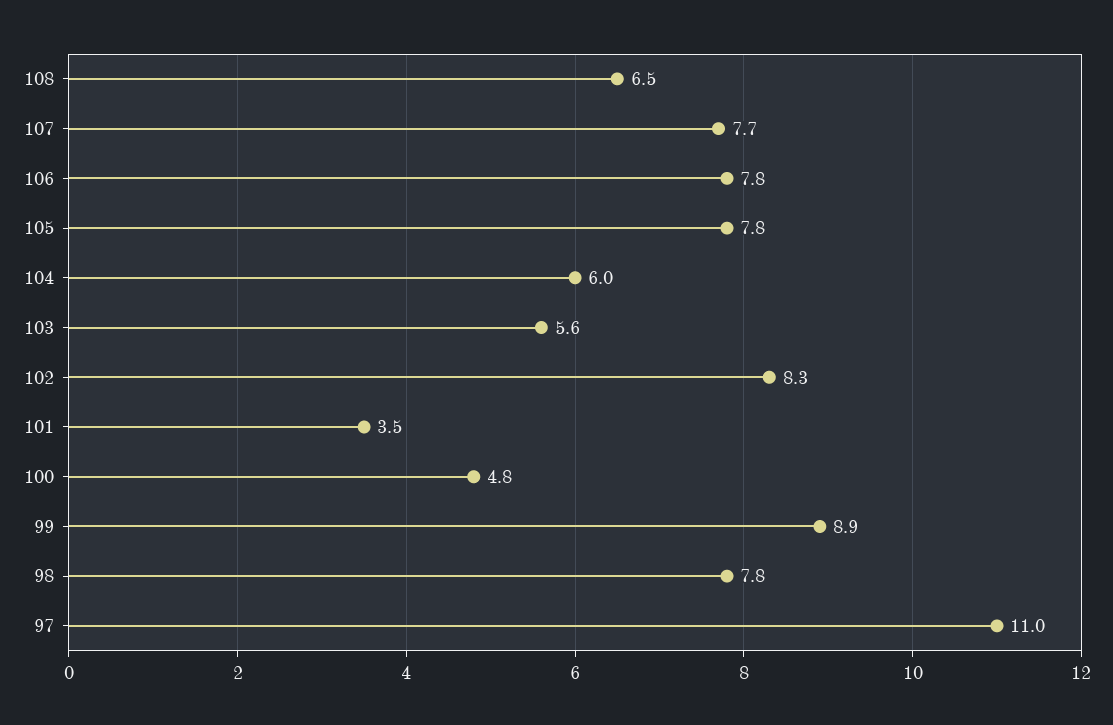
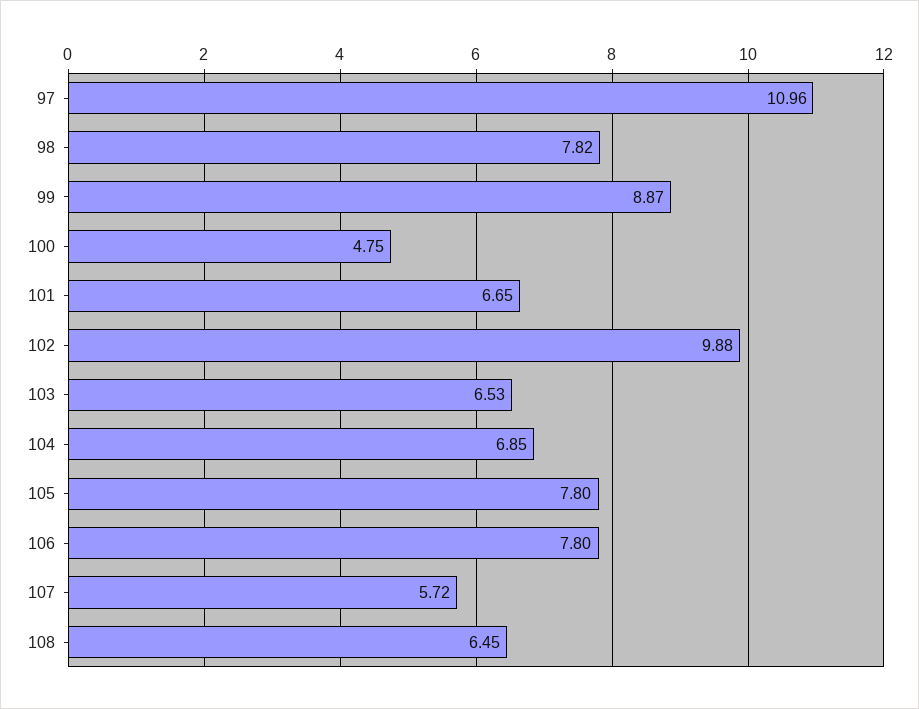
  {
    "108": 6.45,
-   "107": 7.7,
+   "107": 5.72,
    "106": 7.8,
    "105": 7.8,
-   "104": 6,
+   "104": 6.85,
-   "103": 5.6,
+   "103": 6.53,
-   "102": 8.3,
+   "102": 9.88,
-   "101": 3.5,
+   "101": 6.65,
    "100": 4.75,
    "99": 8.87,
    "98": 7.82,
    "97": 10.96
  }

